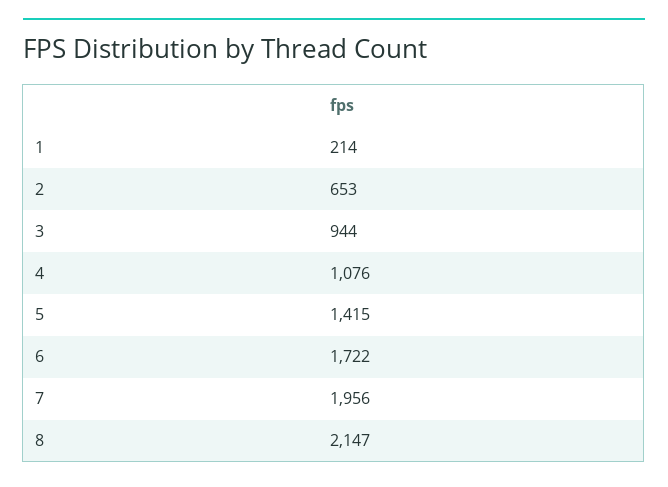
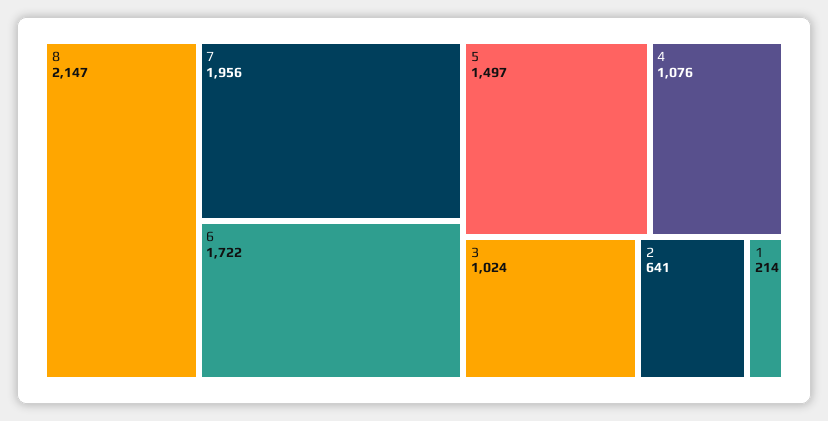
  {
    "1": 214,
-   "2": 653,
+   "2": 641,
-   "3": 944,
+   "3": 1024,
    "4": 1076,
-   "5": 1415,
+   "5": 1497,
    "6": 1722,
    "7": 1956,
    "8": 2147
  }

